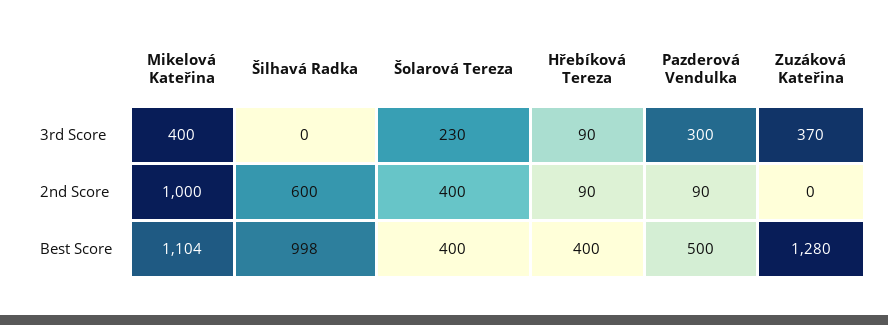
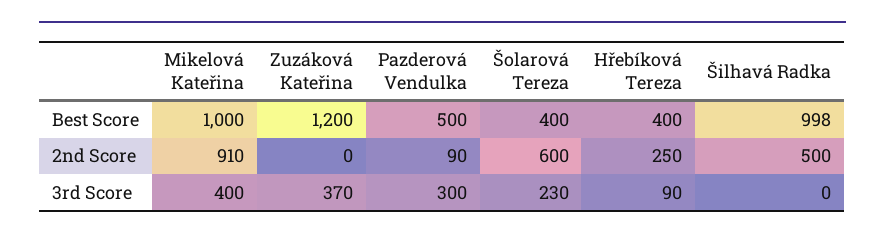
  {
    "Mikelová Kateřina": {
      "3rd Score": 400,
-     "2nd Score": 1000,
+     "2nd Score": 910,
-     "Best Score": 1104
+     "Best Score": 1000
    },
    "Šilhavá Radka": {
      "3rd Score": 0,
-     "2nd Score": 600,
+     "2nd Score": 500,
      "Best Score": 998
    },
    "Šolarová Tereza": {
      "3rd Score": 230,
-     "2nd Score": 400,
+     "2nd Score": 600,
      "Best Score": 400
    },
    "Hřebíková Tereza": {
      "3rd Score": 90,
-     "2nd Score": 90,
+     "2nd Score": 250,
      "Best Score": 400
    },
    "Pazderová Vendulka": {
      "3rd Score": 300,
      "2nd Score": 90,
      "Best Score": 500
    },
    "Zuzáková Kateřina": {
      "3rd Score": 370,
      "2nd Score": 0,
-     "Best Score": 1280
+     "Best Score": 1200
    }
  }

